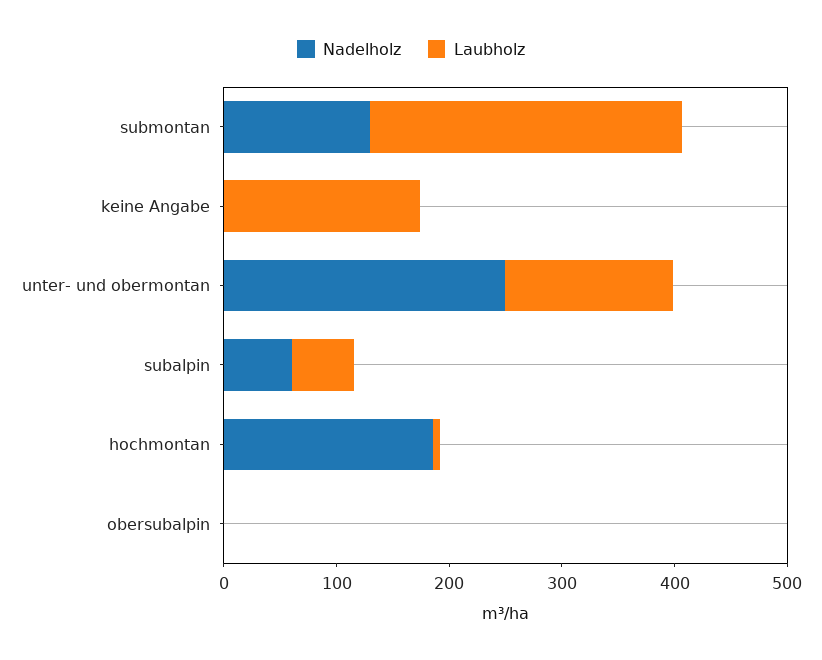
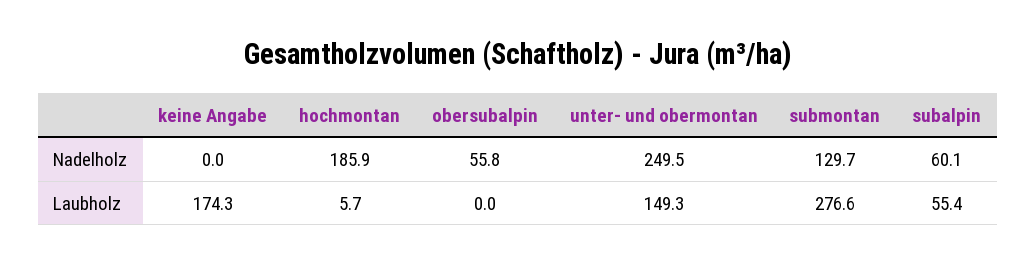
  {
    "Nadelholz": {
      "submontan": 129.7,
      "keine Angabe": 0,
      "unter- und obermontan": 249.5,
      "subalpin": 60.1,
      "hochmontan": 185.9,
-     "obersubalpin": 0
+     "obersubalpin": 55.8
    },
    "Laubholz": {
      "submontan": 276.6,
      "keine Angabe": 174.3,
      "unter- und obermontan": 149.3,
      "subalpin": 55.4,
      "hochmontan": 5.7,
      "obersubalpin": 0
    }
  }

